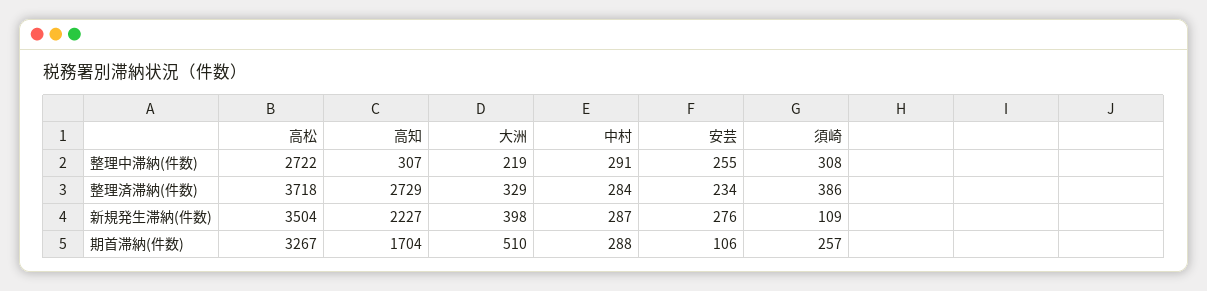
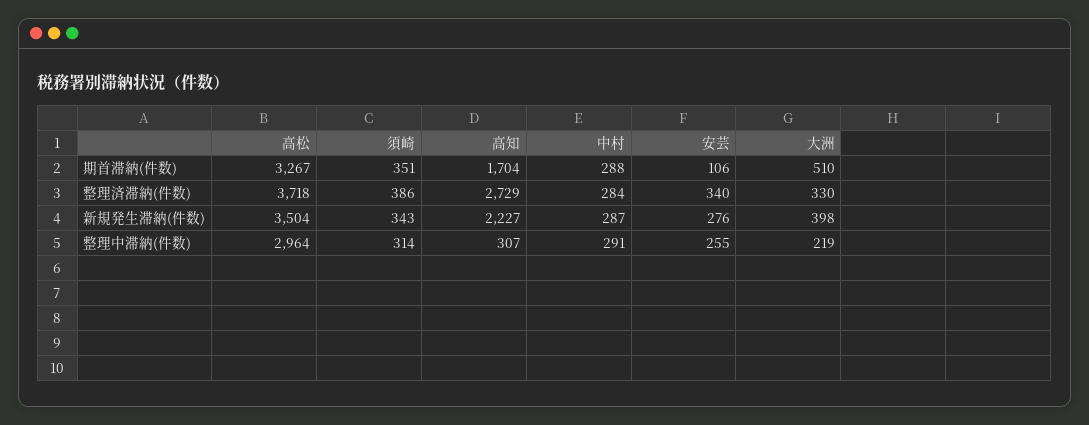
  {
    "高松": {
-     "整理中滞納(件数)": 2722,
+     "整理中滞納(件数)": 2964,
      "整理済滞納(件数)": 3718,
      "新規発生滞納(件数)": 3504,
      "期首滞納(件数)": 3267
    },
    "高知": {
      "整理中滞納(件数)": 307,
      "整理済滞納(件数)": 2729,
      "新規発生滞納(件数)": 2227,
      "期首滞納(件数)": 1704
    },
    "大洲": {
      "整理中滞納(件数)": 219,
-     "整理済滞納(件数)": 329,
+     "整理済滞納(件数)": 330,
      "新規発生滞納(件数)": 398,
      "期首滞納(件数)": 510
    },
    "中村": {
      "整理中滞納(件数)": 291,
      "整理済滞納(件数)": 284,
      "新規発生滞納(件数)": 287,
      "期首滞納(件数)": 288
    },
    "安芸": {
      "整理中滞納(件数)": 255,
-     "整理済滞納(件数)": 234,
+     "整理済滞納(件数)": 340,
      "新規発生滞納(件数)": 276,
      "期首滞納(件数)": 106
    },
    "須崎": {
-     "整理中滞納(件数)": 308,
+     "整理中滞納(件数)": 314,
      "整理済滞納(件数)": 386,
-     "新規発生滞納(件数)": 109,
+     "新規発生滞納(件数)": 343,
-     "期首滞納(件数)": 257
+     "期首滞納(件数)": 351
    }
  }

